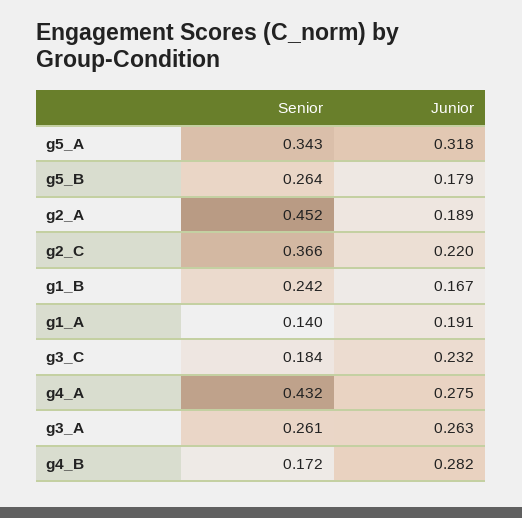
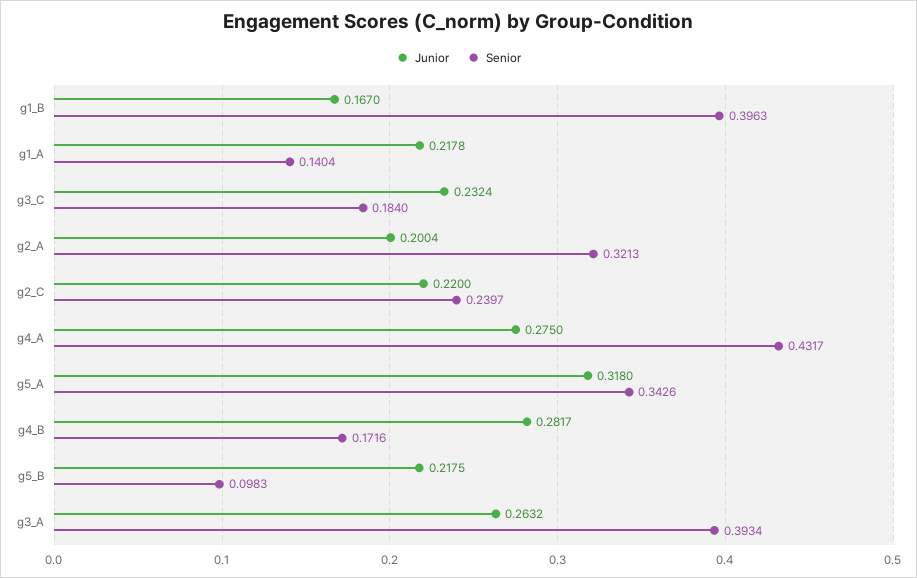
  {
    "Senior": {
      "g5_A": 0.3426,
-     "g5_B": 0.264,
+     "g5_B": 0.0983,
-     "g2_A": 0.452,
+     "g2_A": 0.3213,
-     "g2_C": 0.366,
+     "g2_C": 0.2397,
-     "g1_B": 0.242,
+     "g1_B": 0.3963,
      "g1_A": 0.1404,
      "g3_C": 0.184,
      "g4_A": 0.4317,
-     "g3_A": 0.261,
+     "g3_A": 0.3934,
      "g4_B": 0.1716
    },
    "Junior": {
      "g5_A": 0.318,
-     "g5_B": 0.179,
+     "g5_B": 0.2175,
-     "g2_A": 0.189,
+     "g2_A": 0.2004,
      "g2_C": 0.22,
      "g1_B": 0.167,
-     "g1_A": 0.191,
+     "g1_A": 0.2178,
      "g3_C": 0.2324,
      "g4_A": 0.275,
      "g3_A": 0.2632,
      "g4_B": 0.2817
    }
  }

